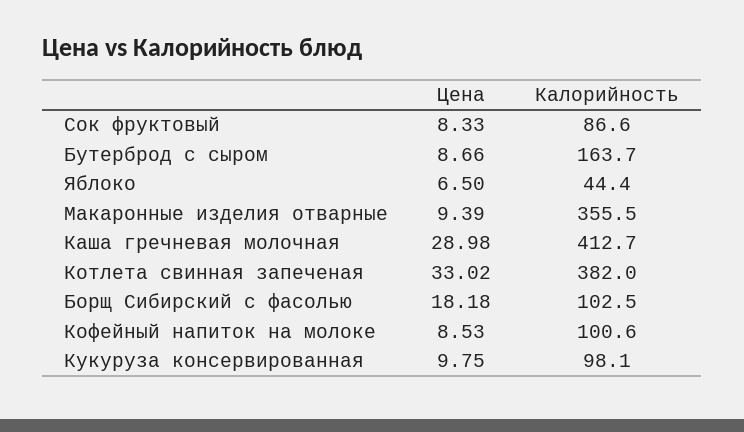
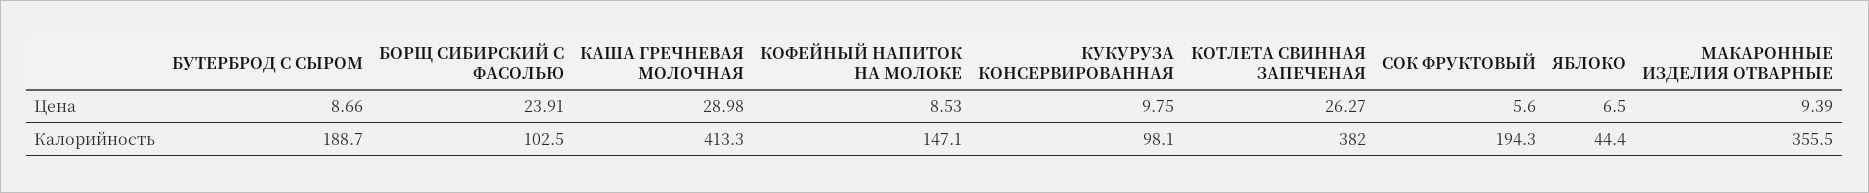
  {
    "Цена": {
-     "Сок фруктовый": 8.33,
+     "Сок фруктовый": 5.6,
      "Бутерброд с сыром": 8.66,
      "Яблоко": 6.5,
      "Макаронные изделия отварные": 9.39,
      "Каша гречневая молочная": 28.98,
-     "Котлета свинная запеченая": 33.02,
+     "Котлета свинная запеченая": 26.27,
-     "Борщ Сибирский с фасолью": 18.18,
+     "Борщ Сибирский с фасолью": 23.91,
      "Кофейный напиток на молоке": 8.53,
      "Кукуруза консервированная": 9.75
    },
    "Калорийность": {
-     "Сок фруктовый": 86.6,
+     "Сок фруктовый": 194.3,
-     "Бутерброд с сыром": 163.7,
+     "Бутерброд с сыром": 188.7,
      "Яблоко": 44.4,
      "Макаронные изделия отварные": 355.5,
-     "Каша гречневая молочная": 412.7,
+     "Каша гречневая молочная": 413.3,
      "Котлета свинная запеченая": 382,
      "Борщ Сибирский с фасолью": 102.5,
-     "Кофейный напиток на молоке": 100.6,
+     "Кофейный напиток на молоке": 147.1,
      "Кукуруза консервированная": 98.1
    }
  }

